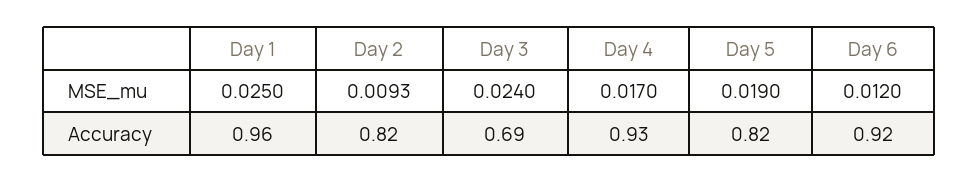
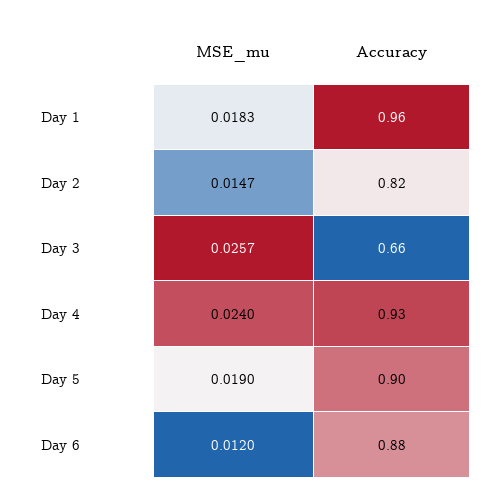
  {
    "Day 1": {
-     "MSE_mu": 0.025,
+     "MSE_mu": 0.0183,
      "Accuracy": 0.96
    },
    "Day 2": {
-     "MSE_mu": 0.0093,
+     "MSE_mu": 0.0147,
      "Accuracy": 0.82
    },
    "Day 3": {
-     "MSE_mu": 0.024,
+     "MSE_mu": 0.0257,
-     "Accuracy": 0.69
+     "Accuracy": 0.66
    },
    "Day 4": {
-     "MSE_mu": 0.017,
+     "MSE_mu": 0.024,
      "Accuracy": 0.93
    },
    "Day 5": {
      "MSE_mu": 0.019,
-     "Accuracy": 0.82
+     "Accuracy": 0.9
    },
    "Day 6": {
      "MSE_mu": 0.012,
-     "Accuracy": 0.92
+     "Accuracy": 0.88
    }
  }

